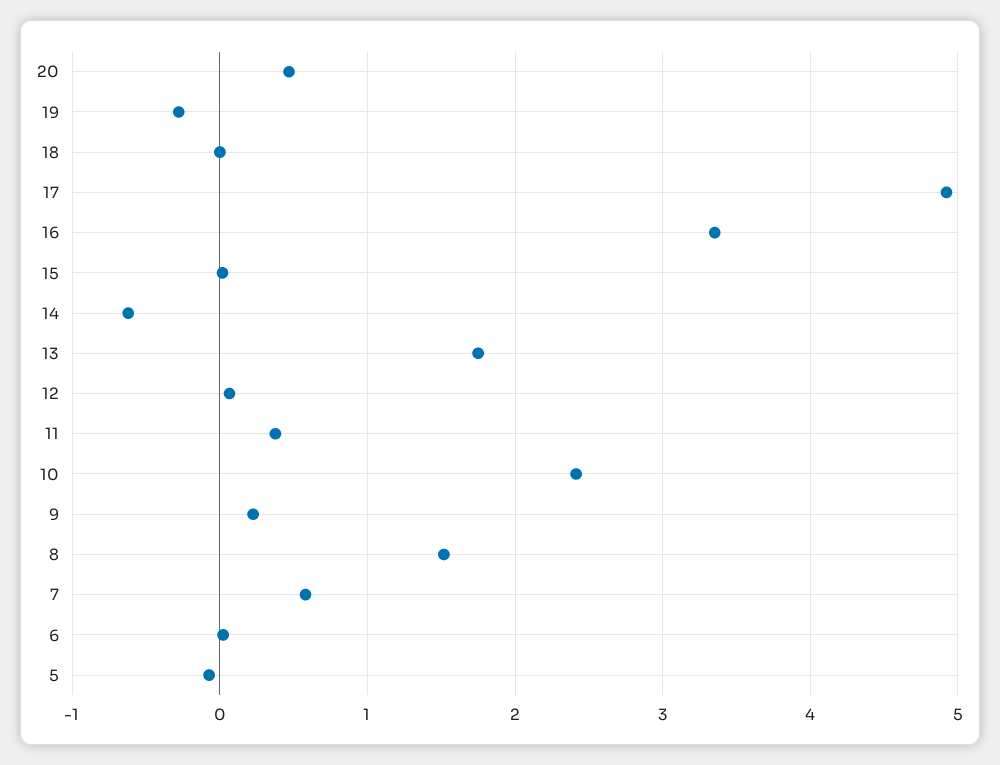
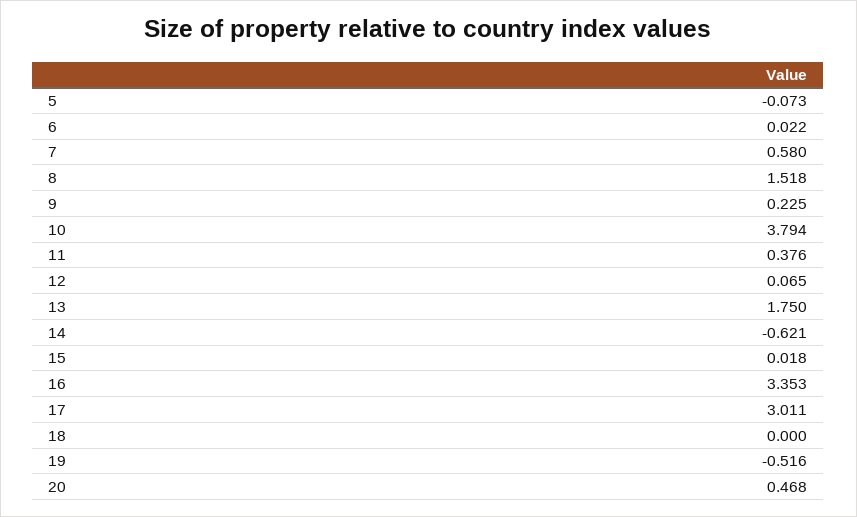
  {
    "20": 0.468,
-   "19": -0.3,
+   "19": -0.516,
    "18": 0,
-   "17": 4.9,
+   "17": 3.011,
    "16": 3.353,
    "15": 0.018,
    "14": -0.621,
    "13": 1.75,
    "12": 0.065,
    "11": 0.376,
-   "10": 2.4,
+   "10": 3.794,
    "9": 0.225,
    "8": 1.518,
    "7": 0.58,
    "6": 0.022,
    "5": -0.073
  }

